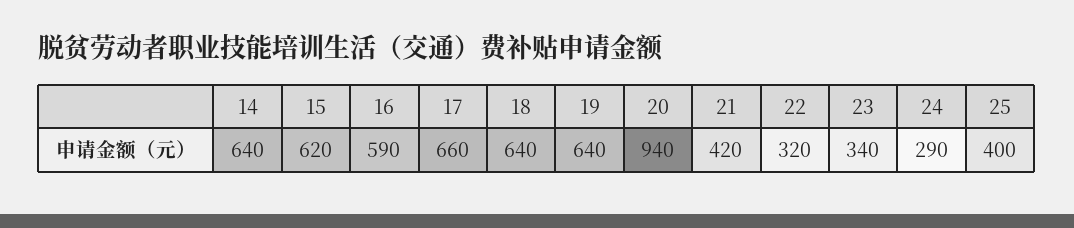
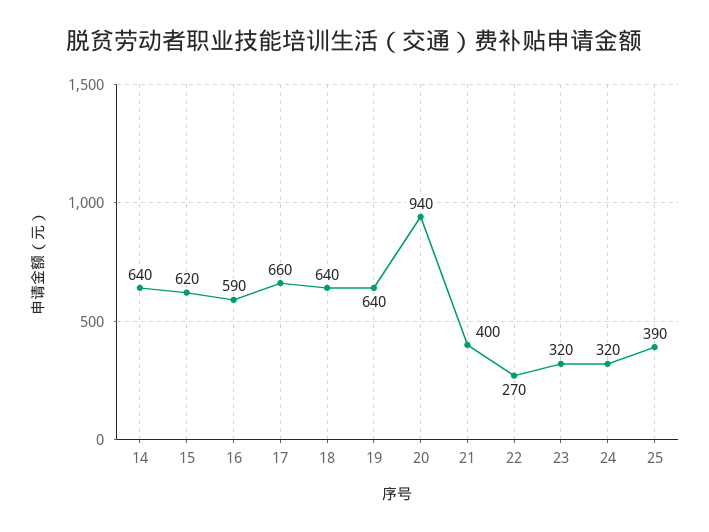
  {
    "14": 640,
    "15": 620,
    "16": 590,
    "17": 660,
    "18": 640,
    "19": 640,
    "20": 940,
-   "21": 420,
+   "21": 400,
-   "22": 320,
+   "22": 270,
-   "23": 340,
+   "23": 320,
-   "24": 290,
+   "24": 320,
-   "25": 400
+   "25": 390
  }

